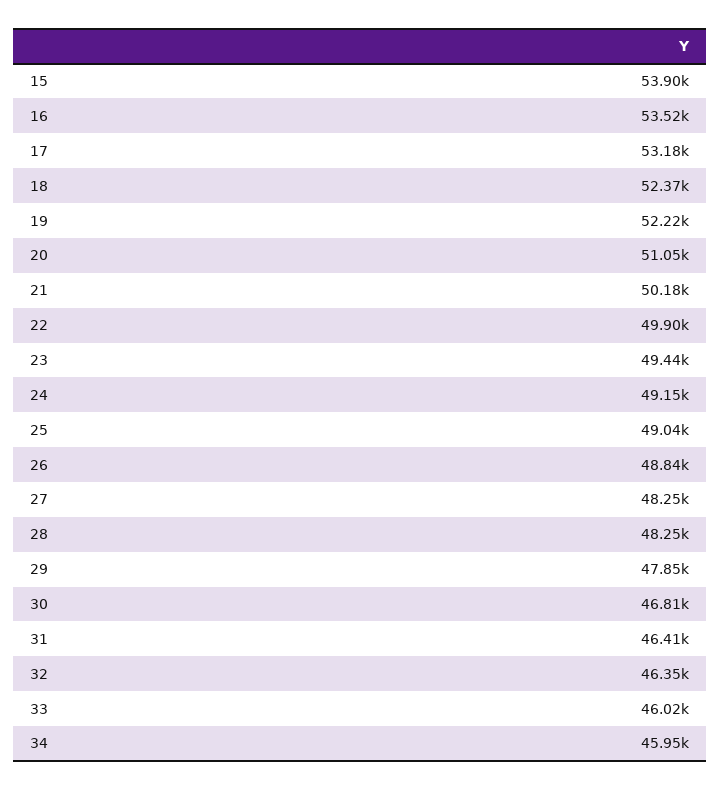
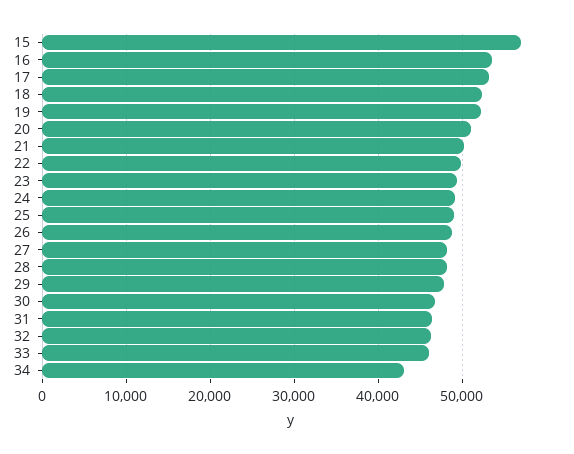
  {
-   "15": 53900,
+   "15": 57000,
    "16": 53520,
    "17": 53180,
    "18": 52370,
    "19": 52220,
    "20": 51050,
    "21": 50180,
    "22": 49900,
    "23": 49440,
    "24": 49150,
    "25": 49040,
    "26": 48840,
    "27": 48250,
    "28": 48250,
    "29": 47850,
    "30": 46810,
    "31": 46410,
    "32": 46350,
    "33": 46020,
-   "34": 45950
+   "34": 43000
  }

